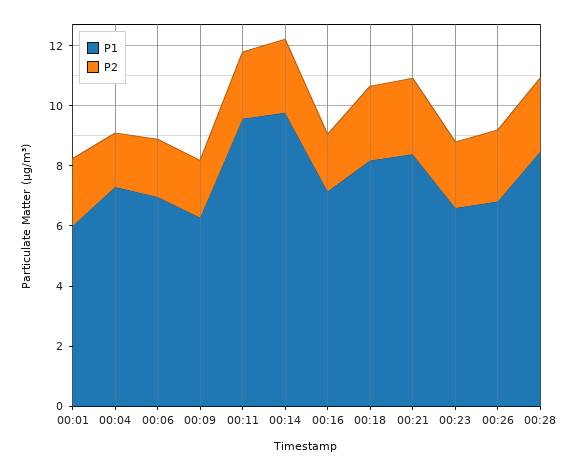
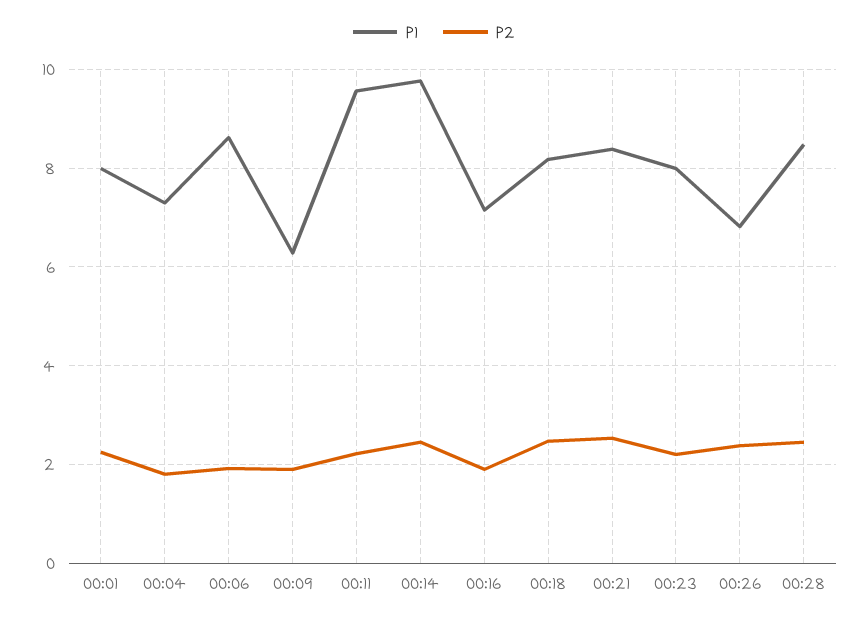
  {
    "P1": {
-     "00:01": 6,
+     "00:01": 8,
      "00:04": 7.4,
-     "00:06": 7,
+     "00:06": 8.6,
      "00:09": 6.2,
      "00:11": 9.6,
      "00:14": 9.8,
      "00:16": 7.2,
      "00:18": 8.2,
      "00:21": 8.4,
-     "00:23": 6.5,
+     "00:23": 8,
      "00:26": 6.8,
      "00:28": 8.4
    },
    "P2": {
      "00:01": 2.2,
      "00:04": 1.8,
      "00:06": 2,
      "00:09": 2,
      "00:11": 2.2,
      "00:14": 2.4,
      "00:16": 2,
      "00:18": 2.4,
      "00:21": 2.6,
      "00:23": 2.2,
      "00:26": 2.4,
      "00:28": 2.4
    }
  }

